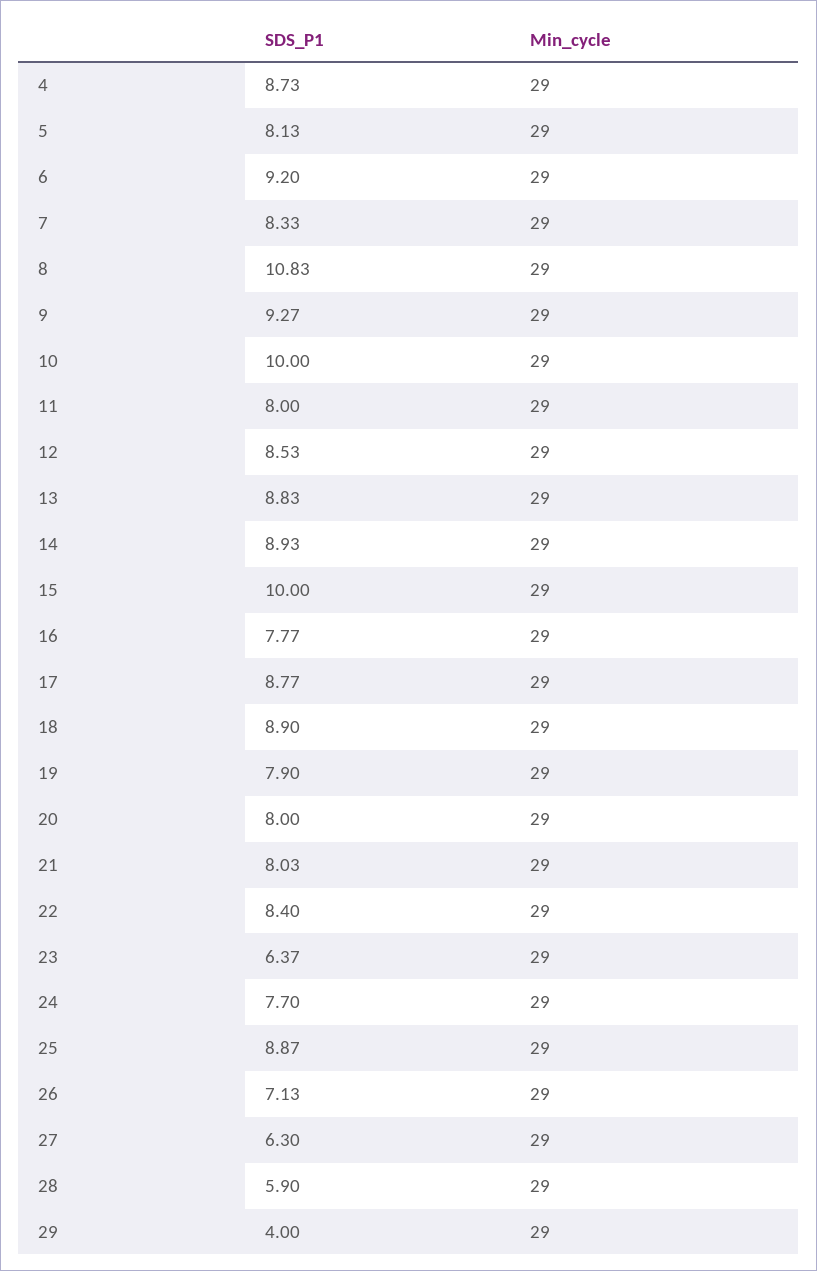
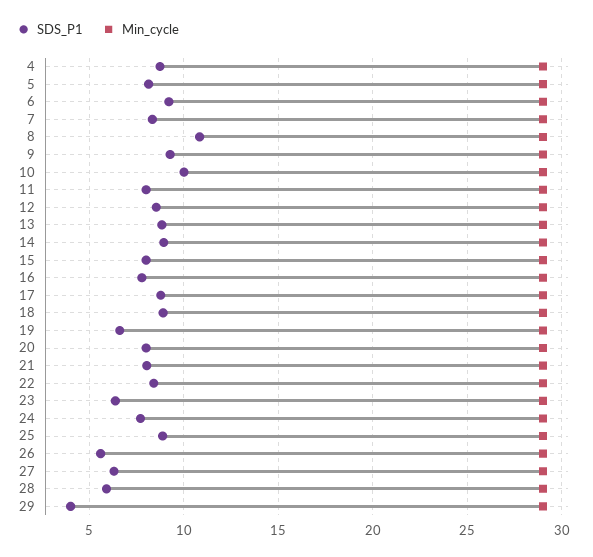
  {
    "SDS_P1": {
      "4": 8.73,
      "5": 8.13,
      "6": 9.2,
      "7": 8.33,
      "8": 10.83,
      "9": 9.27,
      "10": 10,
      "11": 8,
      "12": 8.53,
      "13": 8.83,
      "14": 8.93,
-     "15": 10,
+     "15": 8,
      "16": 7.77,
      "17": 8.77,
      "18": 8.9,
-     "19": 7.9,
+     "19": 6.5,
      "20": 8,
      "21": 8.03,
      "22": 8.4,
      "23": 6.37,
      "24": 7.7,
      "25": 8.87,
-     "26": 7.13,
+     "26": 5.5,
      "27": 6.3,
      "28": 5.9,
      "29": 4
    },
    "Min_cycle": {
      "4": 29,
      "5": 29,
      "6": 29,
      "7": 29,
      "8": 29,
      "9": 29,
      "10": 29,
      "11": 29,
      "12": 29,
      "13": 29,
      "14": 29,
      "15": 29,
      "16": 29,
      "17": 29,
      "18": 29,
      "19": 29,
      "20": 29,
      "21": 29,
      "22": 29,
      "23": 29,
      "24": 29,
      "25": 29,
      "26": 29,
      "27": 29,
      "28": 29,
      "29": 29
    }
  }

